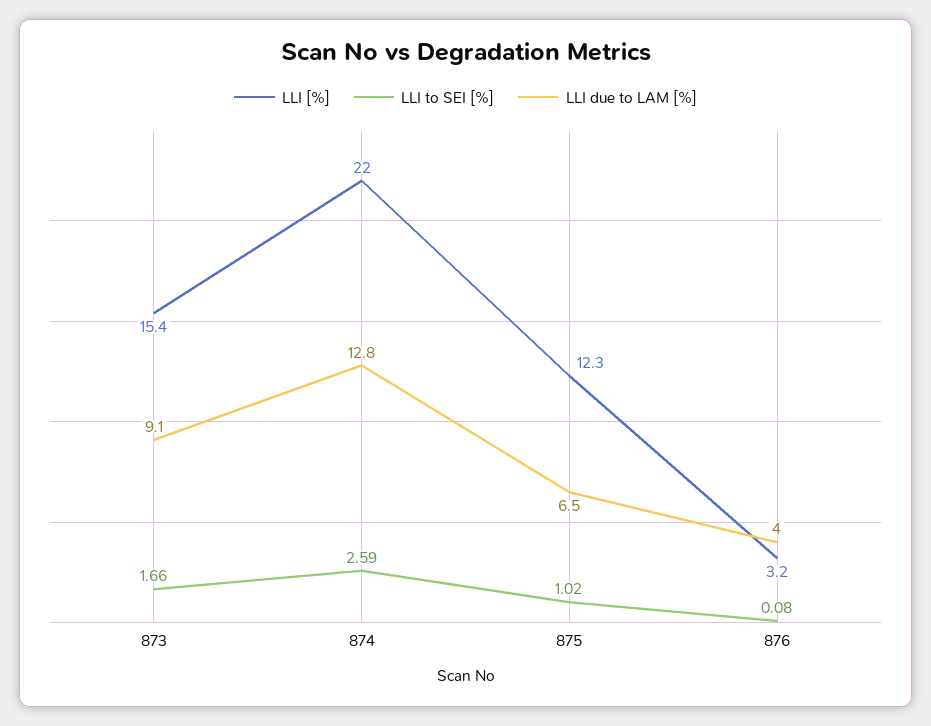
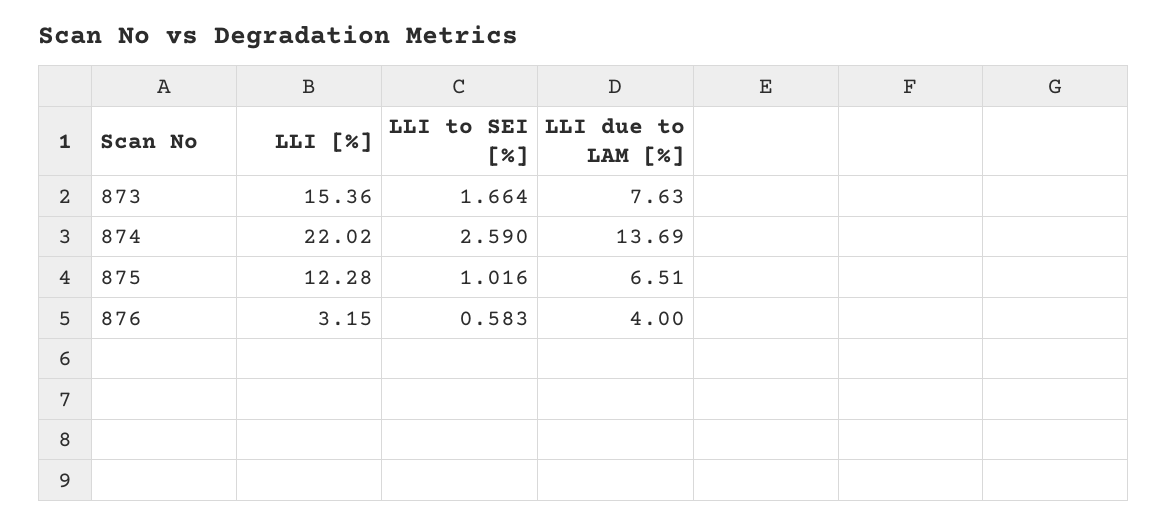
  {
    "LLI [%]": {
      "873": 15.36,
      "874": 22.02,
      "875": 12.28,
      "876": 3.15
    },
    "LLI to SEI [%]": {
      "873": 1.664,
      "874": 2.59,
      "875": 1.016,
-     "876": 0.08
+     "876": 0.583
    },
    "LLI due to LAM [%]": {
-     "873": 9.1,
+     "873": 7.63,
-     "874": 12.8,
+     "874": 13.69,
      "875": 6.51,
      "876": 4
    }
  }

